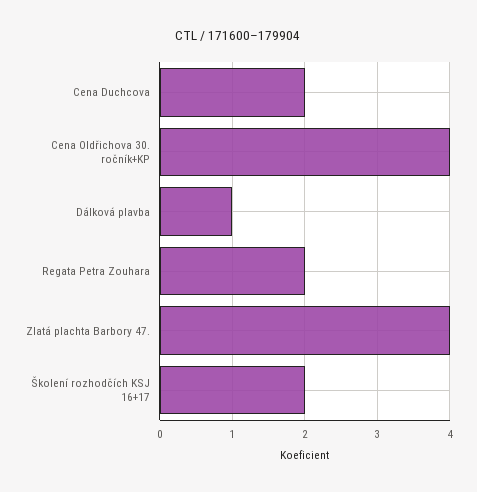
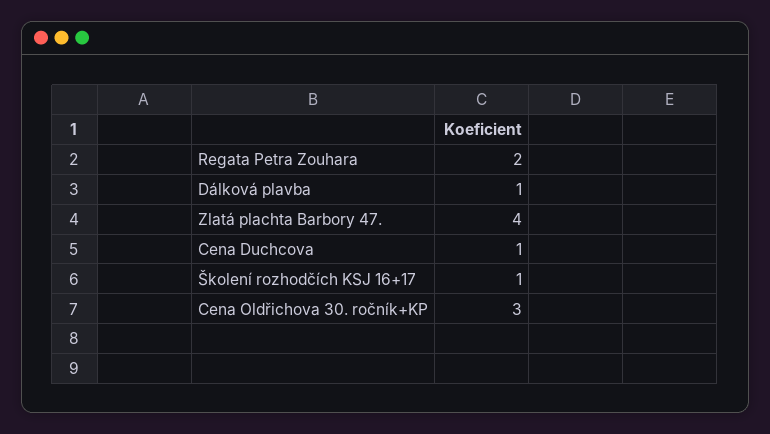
  {
-   "Cena Duchcova": 2,
+   "Cena Duchcova": 1,
-   "Cena Oldřichova 30. ročník+KP": 4,
+   "Cena Oldřichova 30. ročník+KP": 3,
    "Dálková plavba": 1,
    "Regata Petra Zouhara": 2,
    "Zlatá plachta Barbory 47.": 4,
-   "Školení rozhodčích KSJ 16+17": 2
+   "Školení rozhodčích KSJ 16+17": 1
  }

